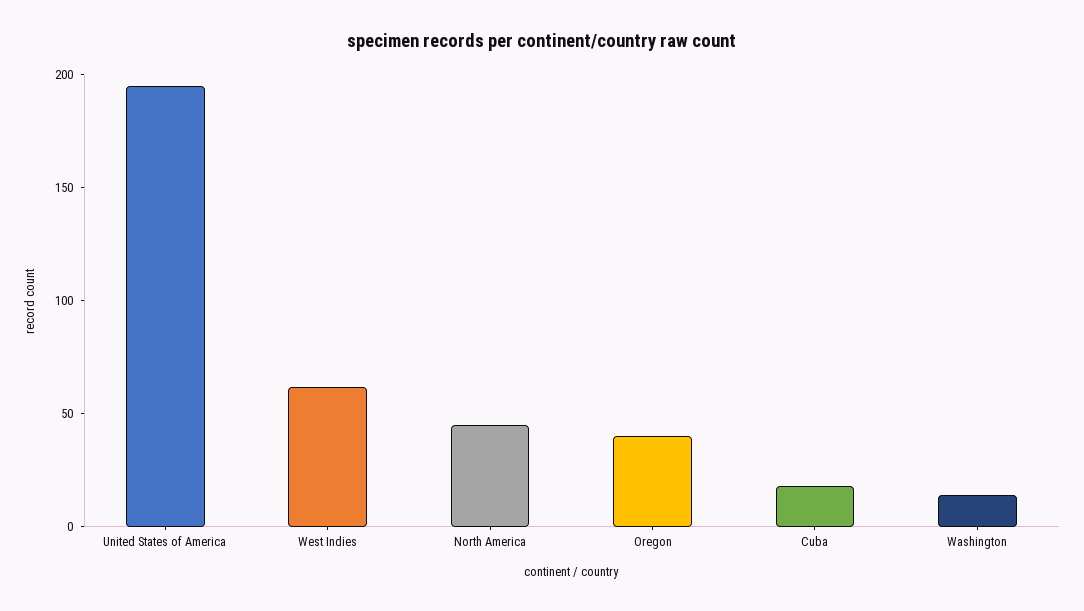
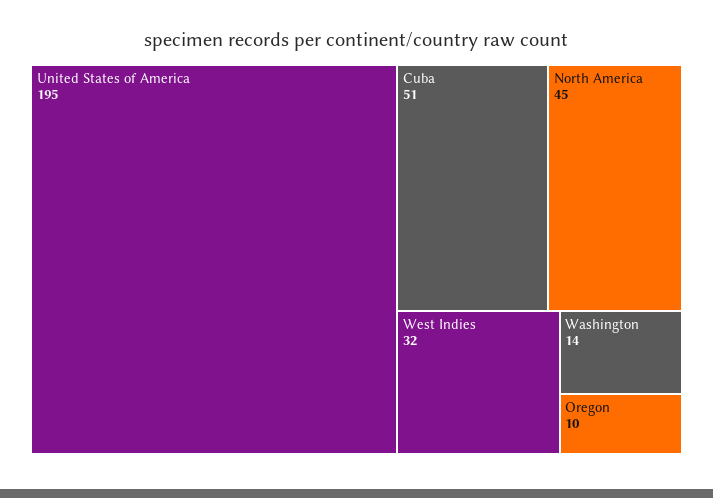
  {
    "United States of America": 195,
-   "West Indies": 60,
+   "West Indies": 32,
    "North America": 45,
-   "Oregon": 40,
+   "Oregon": 10,
-   "Cuba": 20,
+   "Cuba": 51,
    "Washington": 14
  }

